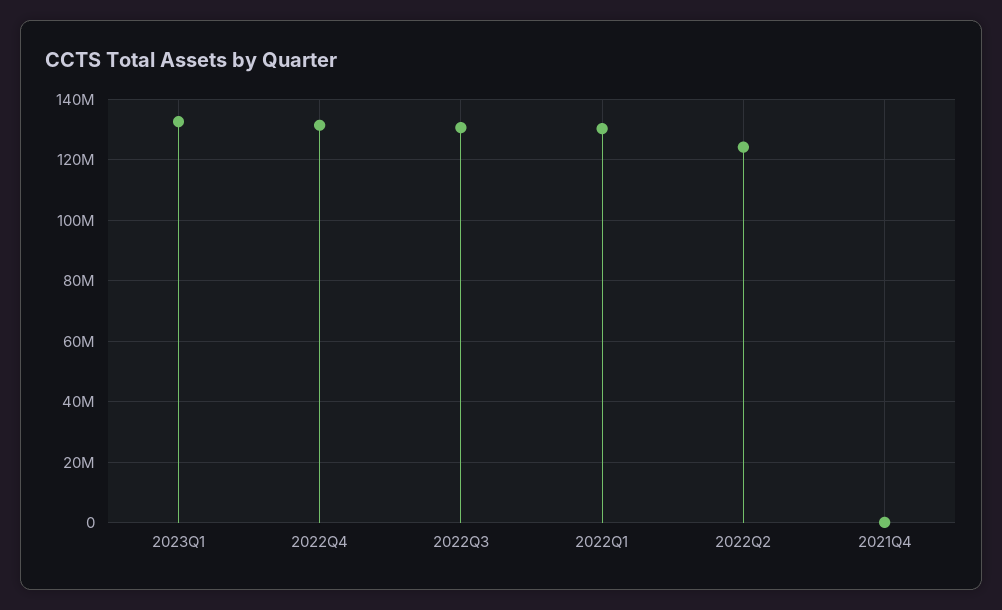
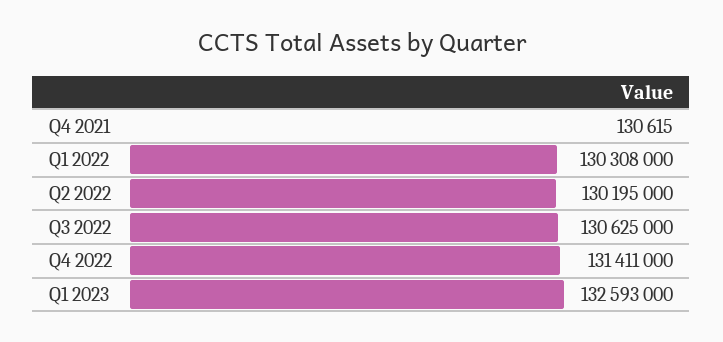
  {
    "2023Q1": 132593000,
    "2022Q4": 131411000,
    "2022Q3": 130625000,
    "2022Q1": 130308000,
-   "2022Q2": 124000000,
+   "2022Q2": 130195000,
    "2021Q4": 130615
  }

